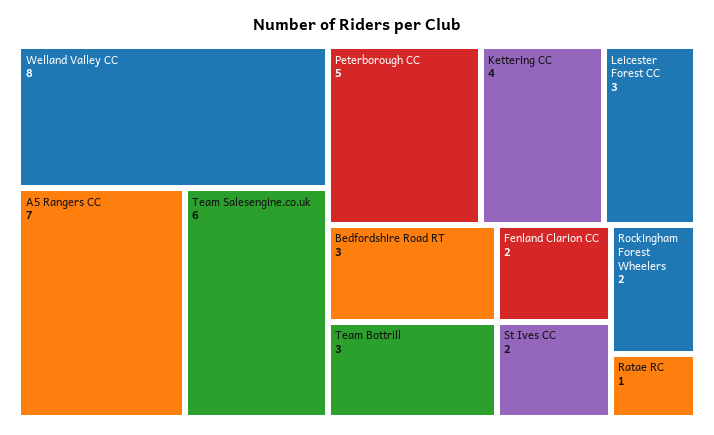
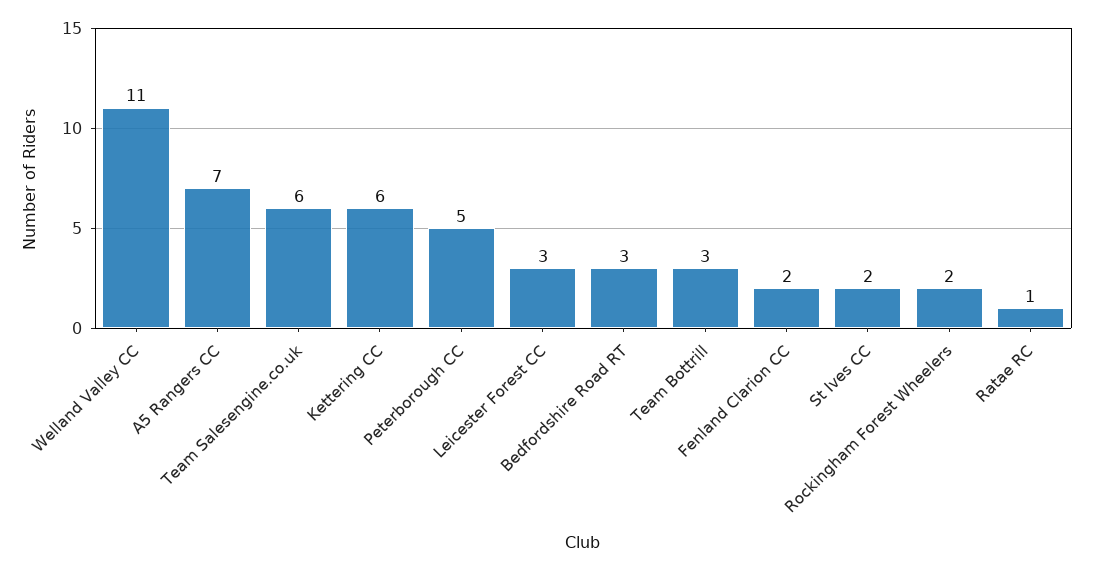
  {
-   "Welland Valley CC": 8,
+   "Welland Valley CC": 11,
    "A5 Rangers CC": 7,
    "Team Salesengine.co.uk": 6,
    "Peterborough CC": 5,
-   "Kettering CC": 4,
+   "Kettering CC": 6,
    "Leicester Forest CC": 3,
    "Bedfordshire Road RT": 3,
    "Team Bottrill": 3,
    "Fenland Clarion CC": 2,
    "St Ives CC": 2,
    "Rockingham Forest Wheelers": 2,
    "Ratae RC": 1
  }

